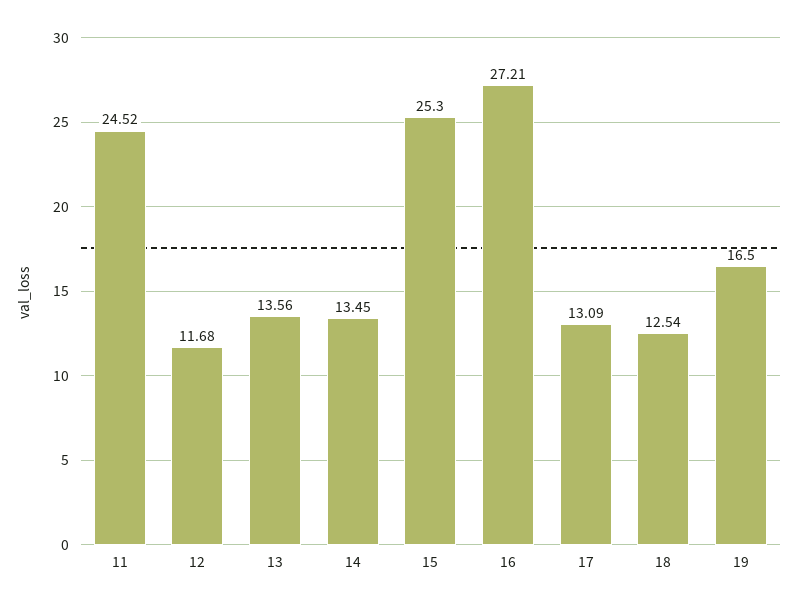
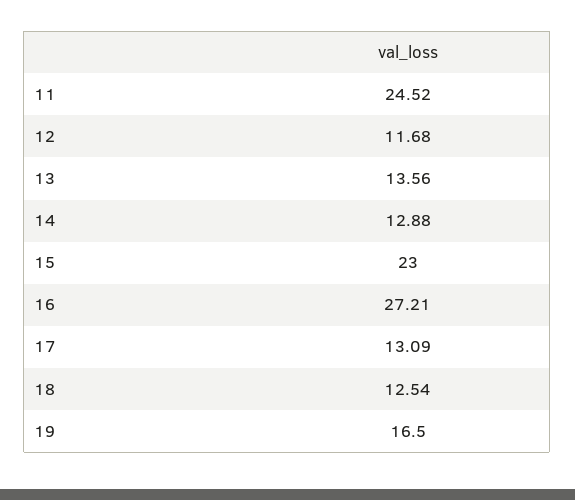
  {
    "11": 24.52,
    "12": 11.68,
    "13": 13.56,
-   "14": 13.45,
+   "14": 12.88,
-   "15": 25.3,
+   "15": 23,
    "16": 27.21,
    "17": 13.09,
    "18": 12.54,
    "19": 16.5
  }

